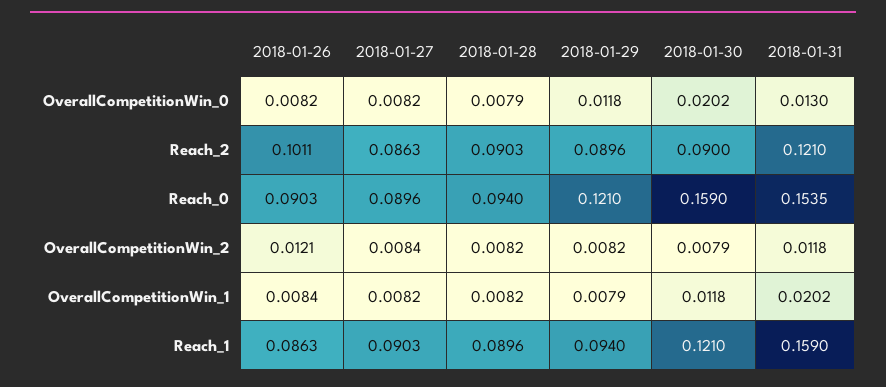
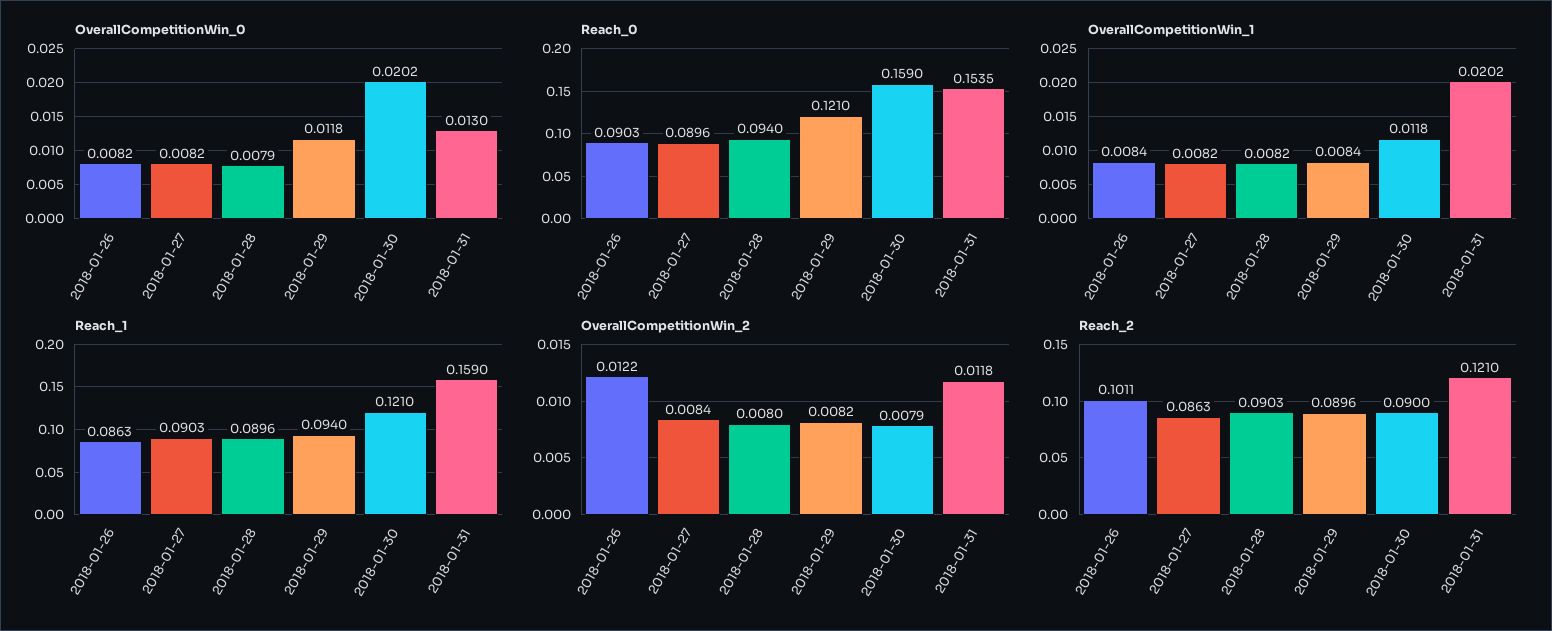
  {
    "OverallCompetitionWin_0": {
      "2018-01-26": 0.0082,
      "2018-01-27": 0.0082,
      "2018-01-28": 0.0079,
      "2018-01-29": 0.0118,
      "2018-01-30": 0.0202,
      "2018-01-31": 0.013
    },
    "Reach_2": {
      "2018-01-26": 0.1011,
      "2018-01-27": 0.0863,
      "2018-01-28": 0.0903,
      "2018-01-29": 0.0896,
      "2018-01-30": 0.09,
      "2018-01-31": 0.121
    },
    "Reach_0": {
      "2018-01-26": 0.0903,
      "2018-01-27": 0.0896,
      "2018-01-28": 0.094,
      "2018-01-29": 0.121,
      "2018-01-30": 0.159,
      "2018-01-31": 0.1535
    },
    "OverallCompetitionWin_2": {
-     "2018-01-26": 0.0121,
+     "2018-01-26": 0.0122,
      "2018-01-27": 0.0084,
-     "2018-01-28": 0.0082,
+     "2018-01-28": 0.008,
      "2018-01-29": 0.0082,
      "2018-01-30": 0.0079,
      "2018-01-31": 0.0118
    },
    "OverallCompetitionWin_1": {
      "2018-01-26": 0.0084,
      "2018-01-27": 0.0082,
      "2018-01-28": 0.0082,
-     "2018-01-29": 0.0079,
+     "2018-01-29": 0.0084,
      "2018-01-30": 0.0118,
      "2018-01-31": 0.0202
    },
    "Reach_1": {
      "2018-01-26": 0.0863,
      "2018-01-27": 0.0903,
      "2018-01-28": 0.0896,
      "2018-01-29": 0.094,
      "2018-01-30": 0.121,
      "2018-01-31": 0.159
    }
  }

